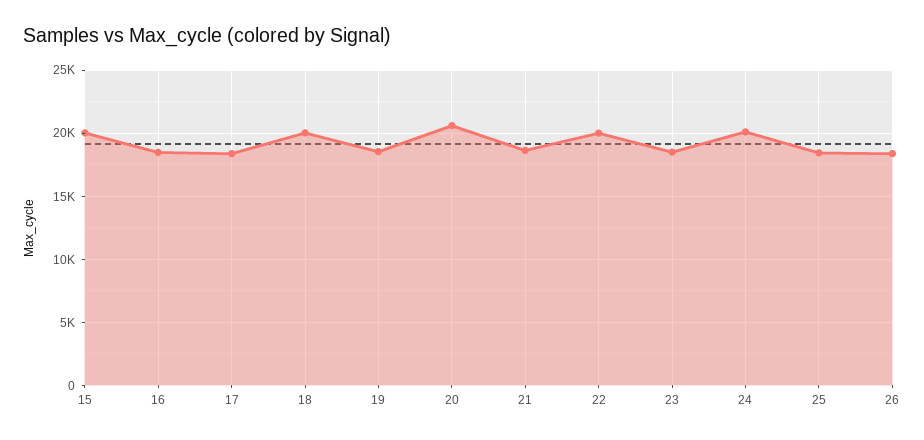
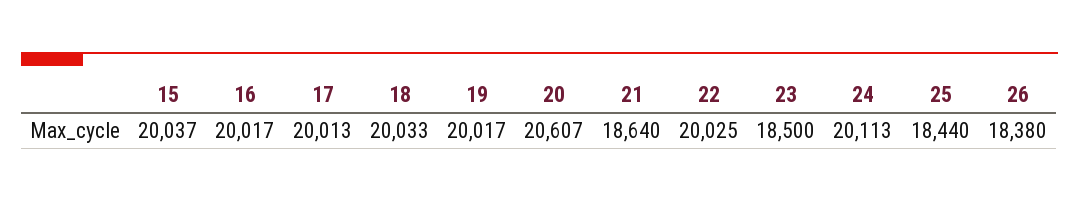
  {
    "15": 20037,
-   "16": 18500,
+   "16": 20017,
-   "17": 18500,
+   "17": 20013,
    "18": 20033,
-   "19": 18500,
+   "19": 20017,
    "20": 20607,
    "21": 18640,
    "22": 20025,
    "23": 18500,
    "24": 20113,
    "25": 18440,
    "26": 18380
  }

